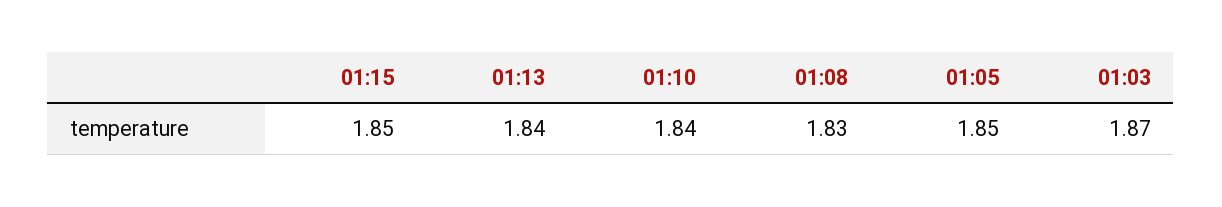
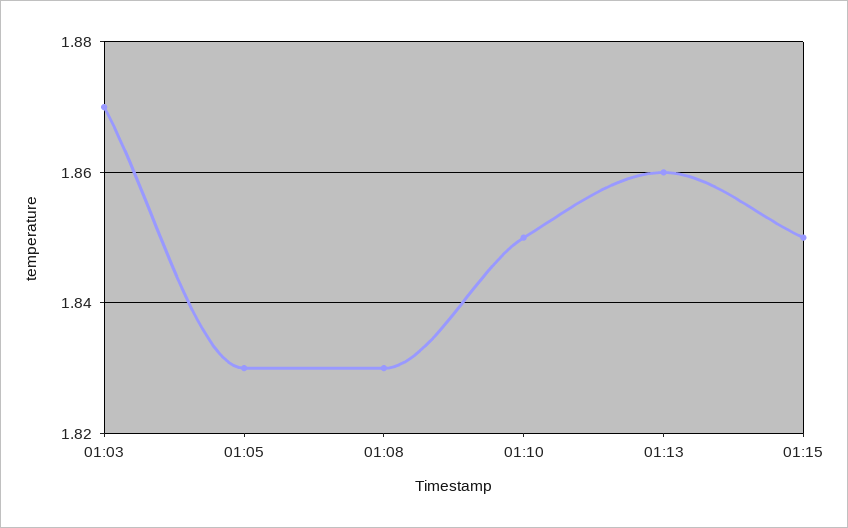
  {
    "01:15": 1.85,
-   "01:13": 1.84,
+   "01:13": 1.86,
-   "01:10": 1.84,
+   "01:10": 1.85,
    "01:08": 1.83,
-   "01:05": 1.85,
+   "01:05": 1.83,
    "01:03": 1.87
  }

